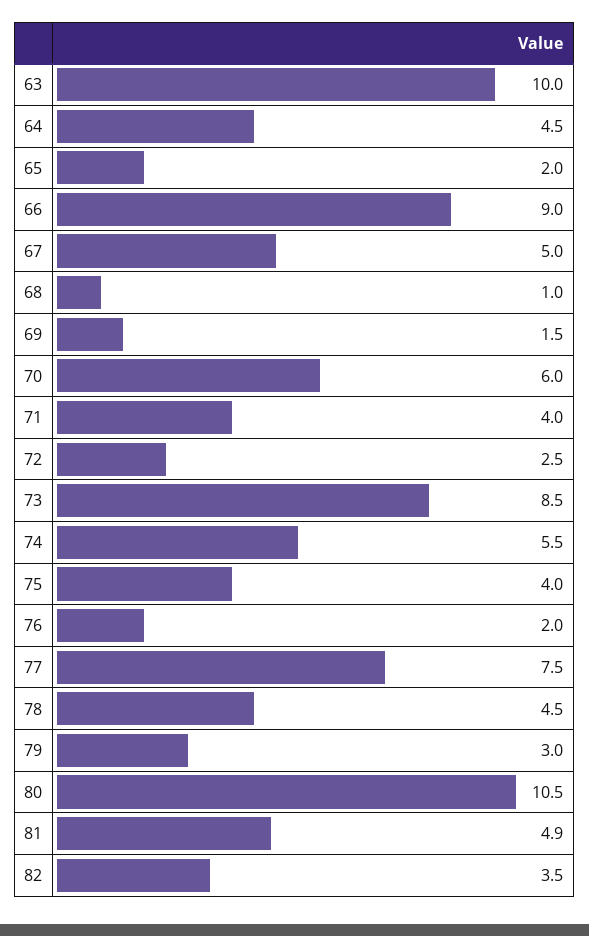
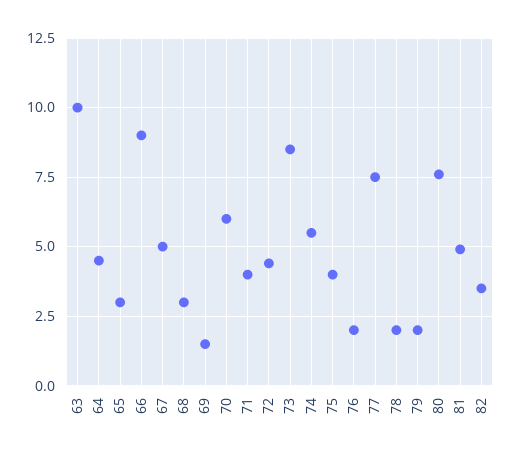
  {
    "63": 10,
    "64": 4.5,
-   "65": 2,
+   "65": 3,
    "66": 9,
    "67": 5,
-   "68": 1,
+   "68": 3,
    "69": 1.5,
    "70": 6,
    "71": 4,
-   "72": 2.5,
+   "72": 4.5,
    "73": 8.5,
    "74": 5.5,
    "75": 4,
    "76": 2,
    "77": 7.5,
-   "78": 4.5,
+   "78": 2,
-   "79": 3,
+   "79": 2,
-   "80": 10.5,
+   "80": 7.5,
    "81": 4.9,
    "82": 3.5
  }

